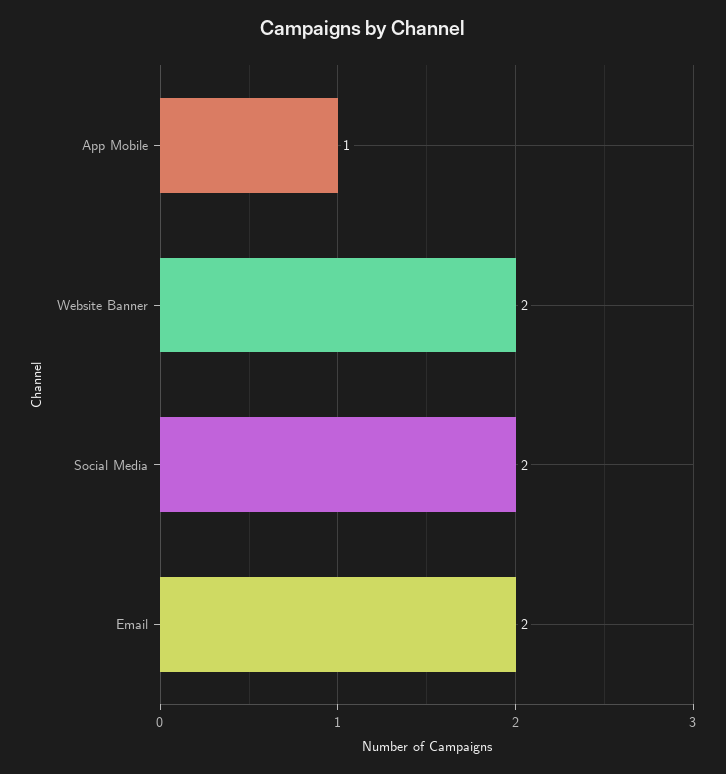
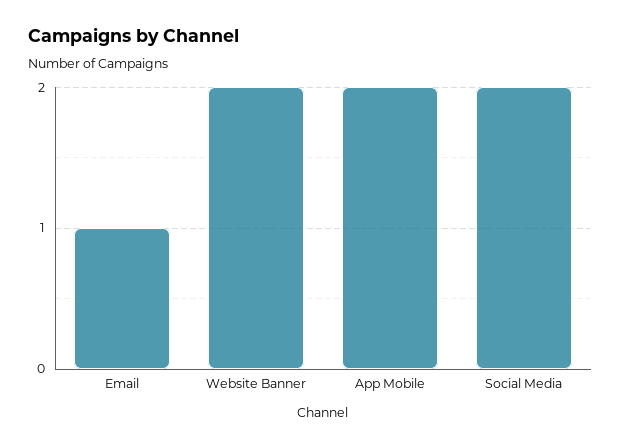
  {
-   "App Mobile": 1,
+   "App Mobile": 2,
    "Website Banner": 2,
    "Social Media": 2,
-   "Email": 2
+   "Email": 1
  }

